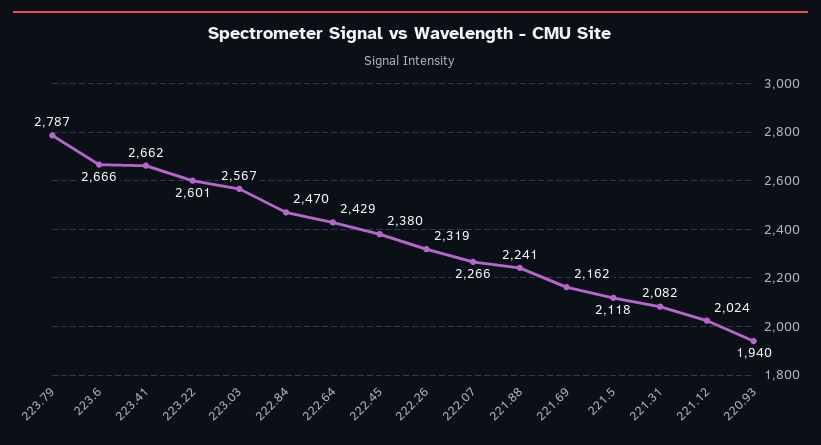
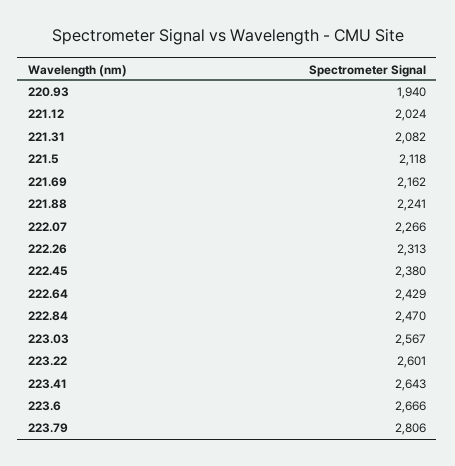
  {
-   "223.79": 2787,
+   "223.79": 2806,
    "223.6": 2666,
-   "223.41": 2662,
+   "223.41": 2643,
    "223.22": 2601,
    "223.03": 2567,
    "222.84": 2470,
    "222.64": 2429,
    "222.45": 2380,
-   "222.26": 2319,
+   "222.26": 2313,
    "222.07": 2266,
    "221.88": 2241,
    "221.69": 2162,
    "221.5": 2118,
    "221.31": 2082,
    "221.12": 2024,
    "220.93": 1940
  }

